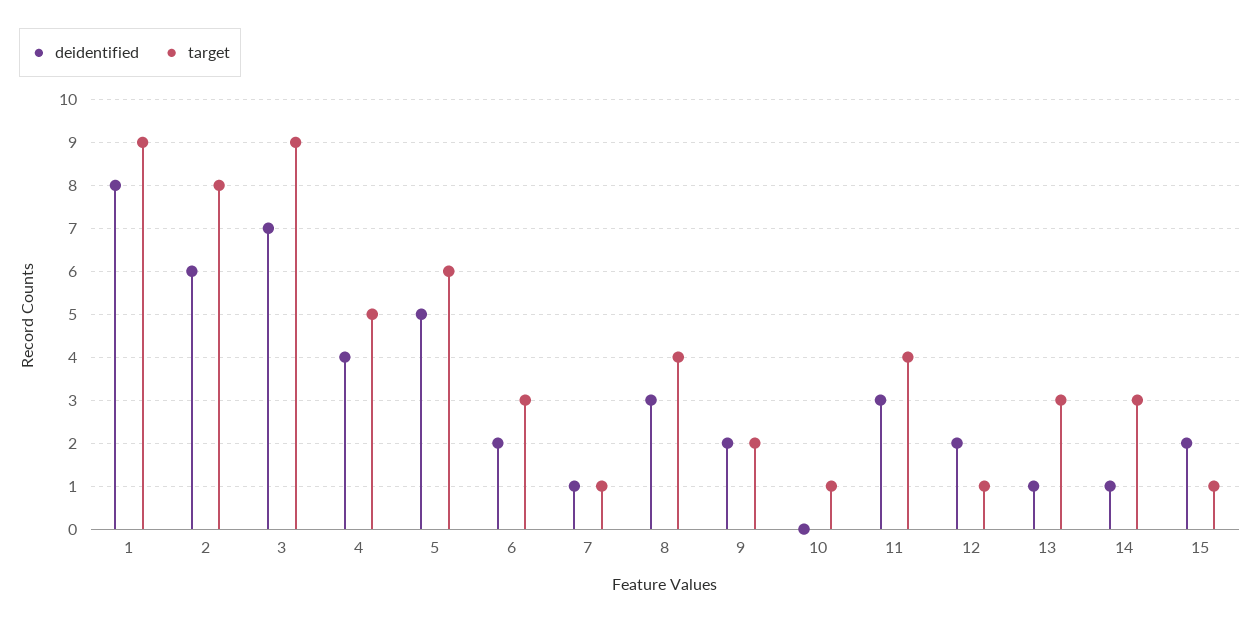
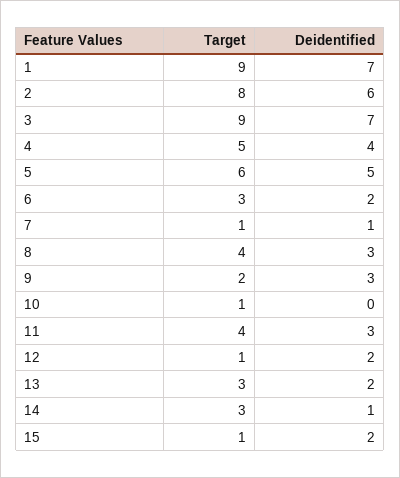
  {
    "deidentified": {
-     "1": 8,
+     "1": 7,
      "2": 6,
      "3": 7,
      "4": 4,
      "5": 5,
      "6": 2,
      "7": 1,
      "8": 3,
-     "9": 2,
+     "9": 3,
      "10": 0,
      "11": 3,
      "12": 2,
-     "13": 1,
+     "13": 2,
      "14": 1,
      "15": 2
    },
    "target": {
      "1": 9,
      "2": 8,
      "3": 9,
      "4": 5,
      "5": 6,
      "6": 3,
      "7": 1,
      "8": 4,
      "9": 2,
      "10": 1,
      "11": 4,
      "12": 1,
      "13": 3,
      "14": 3,
      "15": 1
    }
  }

